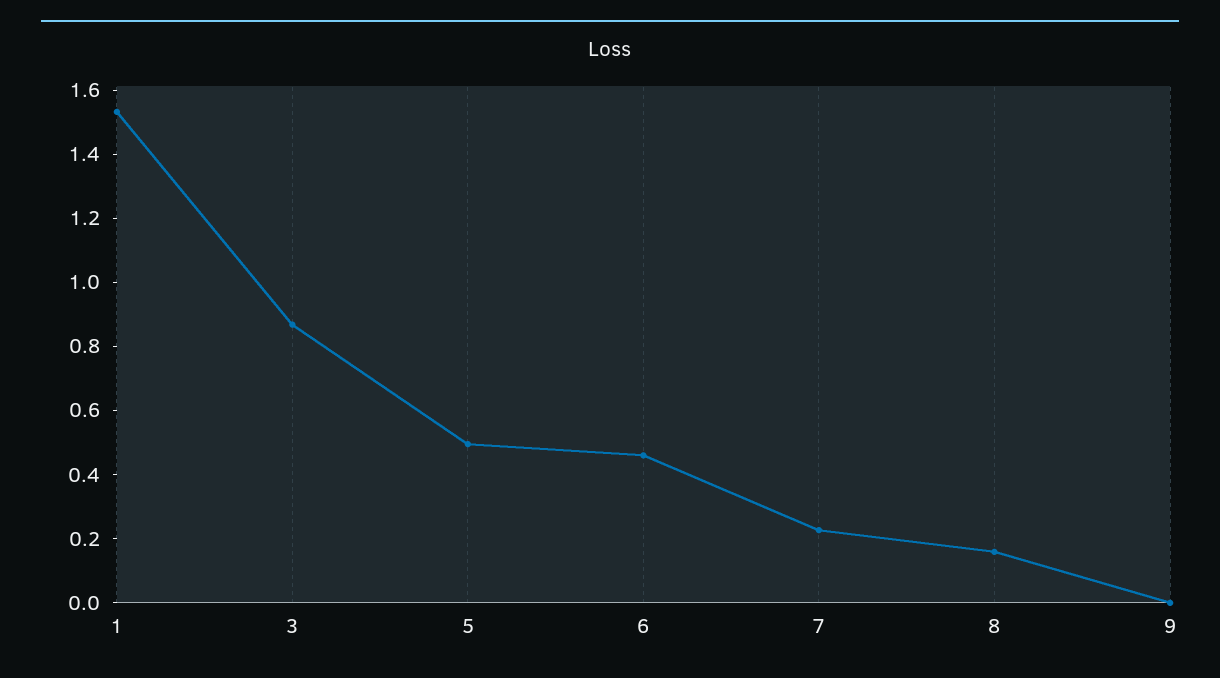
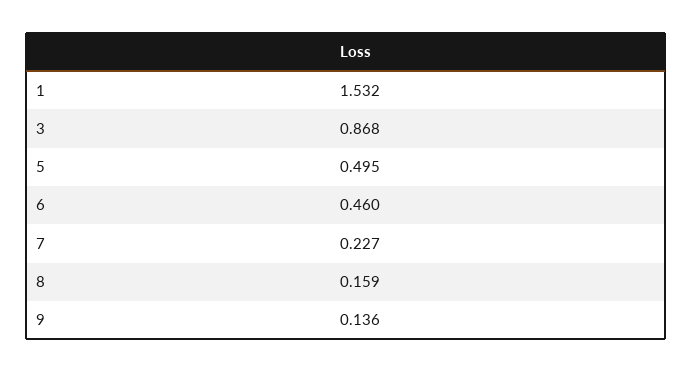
  {
    "1": 1.532,
    "3": 0.868,
    "5": 0.495,
    "6": 0.46,
    "7": 0.227,
    "8": 0.159,
-   "9": 0
+   "9": 0.136
  }

